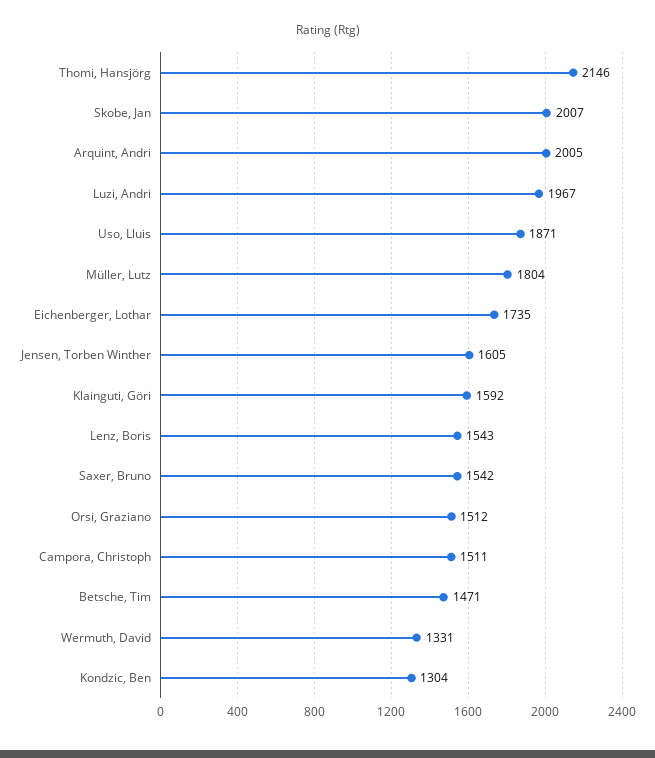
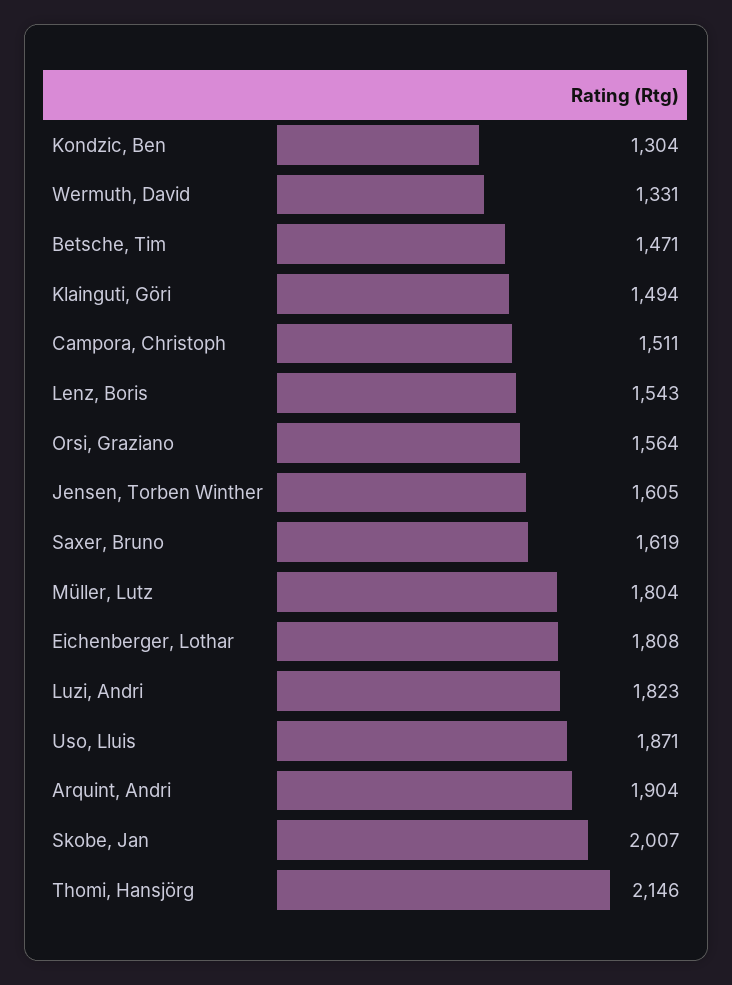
  {
    "Thomi, Hansjörg": 2146,
    "Skobe, Jan": 2007,
-   "Arquint, Andri": 2005,
+   "Arquint, Andri": 1904,
-   "Luzi, Andri": 1967,
+   "Luzi, Andri": 1823,
    "Uso, Lluis": 1871,
    "Müller, Lutz": 1804,
-   "Eichenberger, Lothar": 1735,
+   "Eichenberger, Lothar": 1808,
    "Jensen, Torben Winther": 1605,
-   "Klainguti, Göri": 1592,
+   "Klainguti, Göri": 1494,
    "Lenz, Boris": 1543,
-   "Saxer, Bruno": 1542,
+   "Saxer, Bruno": 1619,
-   "Orsi, Graziano": 1512,
+   "Orsi, Graziano": 1564,
    "Campora, Christoph": 1511,
    "Betsche, Tim": 1471,
    "Wermuth, David": 1331,
    "Kondzic, Ben": 1304
  }

